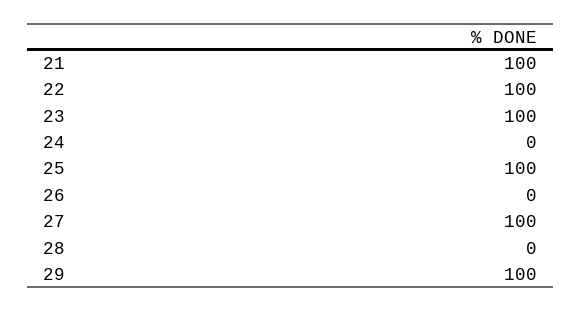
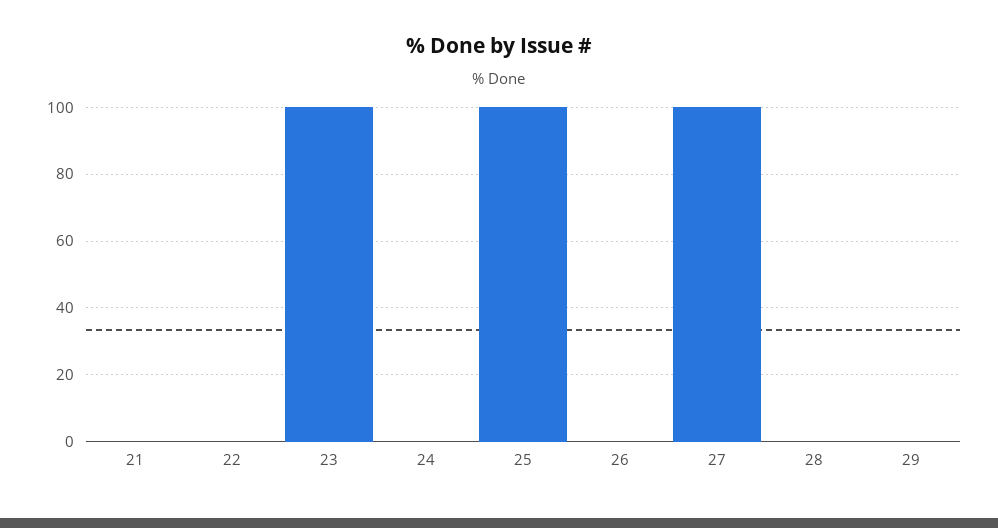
  {
-   "21": 100,
+   "21": 0,
-   "22": 100,
+   "22": 0,
    "23": 100,
    "24": 0,
    "25": 100,
    "26": 0,
    "27": 100,
    "28": 0,
-   "29": 100
+   "29": 0
  }

